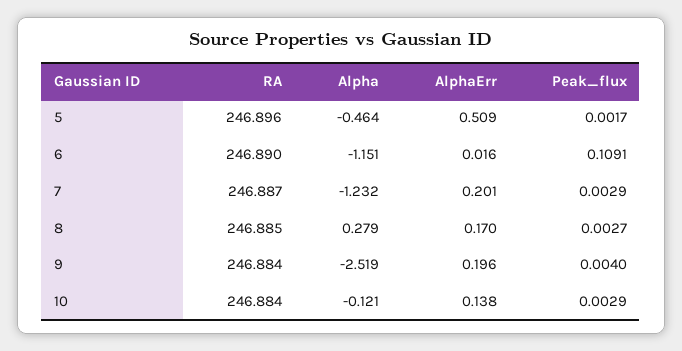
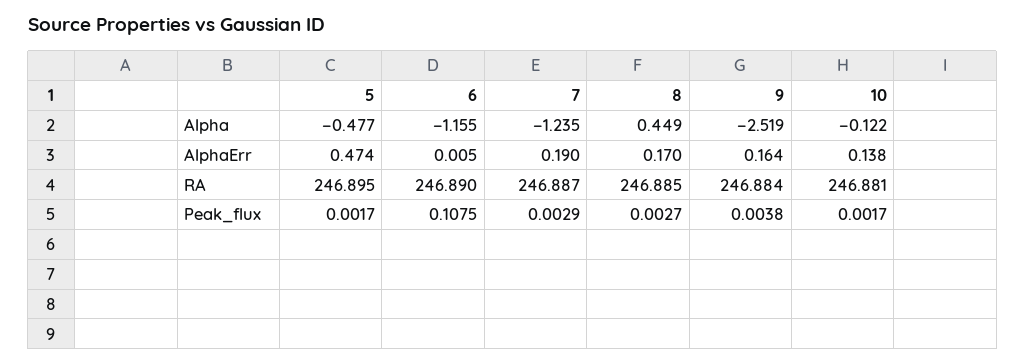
  {
    "RA": {
-     "5": 246.896,
+     "5": 246.895,
      "6": 246.89,
      "7": 246.887,
      "8": 246.885,
      "9": 246.884,
-     "10": 246.884
+     "10": 246.881
    },
    "Alpha": {
-     "5": -0.464,
+     "5": -0.477,
-     "6": -1.151,
+     "6": -1.155,
-     "7": -1.232,
+     "7": -1.235,
-     "8": 0.279,
+     "8": 0.449,
      "9": -2.519,
-     "10": -0.121
+     "10": -0.122
    },
    "AlphaErr": {
-     "5": 0.509,
+     "5": 0.474,
-     "6": 0.016,
+     "6": 0.005,
-     "7": 0.201,
+     "7": 0.19,
      "8": 0.17,
-     "9": 0.196,
+     "9": 0.164,
      "10": 0.138
    },
    "Peak_flux": {
      "5": 0.0017,
-     "6": 0.1091,
+     "6": 0.1075,
      "7": 0.0029,
      "8": 0.0027,
-     "9": 0.004,
+     "9": 0.0038,
-     "10": 0.0029
+     "10": 0.0017
    }
  }

